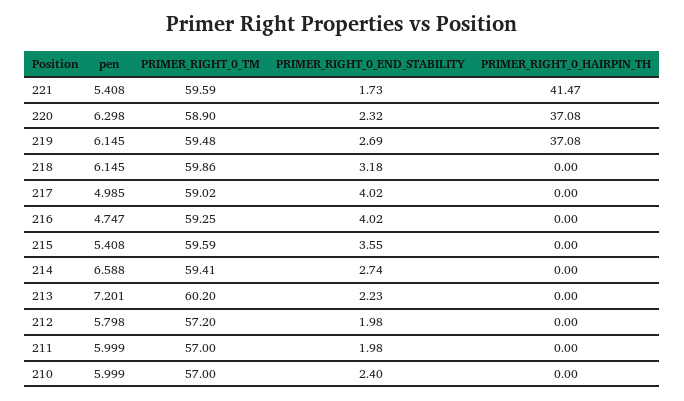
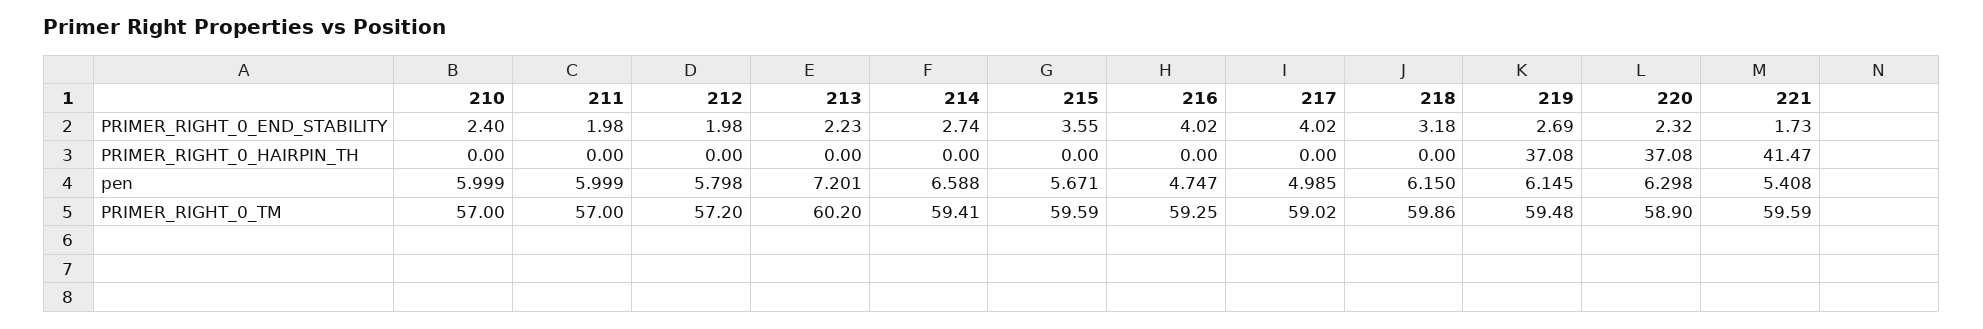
  {
    "pen": {
      "221": 5.408,
      "220": 6.298,
      "219": 6.145,
-     "218": 6.145,
+     "218": 6.15,
      "217": 4.985,
      "216": 4.747,
-     "215": 5.408,
+     "215": 5.671,
      "214": 6.588,
      "213": 7.201,
      "212": 5.798,
      "211": 5.999,
      "210": 5.999
    },
    "PRIMER_RIGHT_0_TM": {
      "221": 59.59,
      "220": 58.9,
      "219": 59.48,
      "218": 59.86,
      "217": 59.02,
      "216": 59.25,
      "215": 59.59,
      "214": 59.41,
      "213": 60.2,
      "212": 57.2,
      "211": 57,
      "210": 57
    },
    "PRIMER_RIGHT_0_END_STABILITY": {
      "221": 1.73,
      "220": 2.32,
      "219": 2.69,
      "218": 3.18,
      "217": 4.02,
      "216": 4.02,
      "215": 3.55,
      "214": 2.74,
      "213": 2.23,
      "212": 1.98,
      "211": 1.98,
      "210": 2.4
    },
    "PRIMER_RIGHT_0_HAIRPIN_TH": {
      "221": 41.47,
      "220": 37.08,
      "219": 37.08,
      "218": 0,
      "217": 0,
      "216": 0,
      "215": 0,
      "214": 0,
      "213": 0,
      "212": 0,
      "211": 0,
      "210": 0
    }
  }

